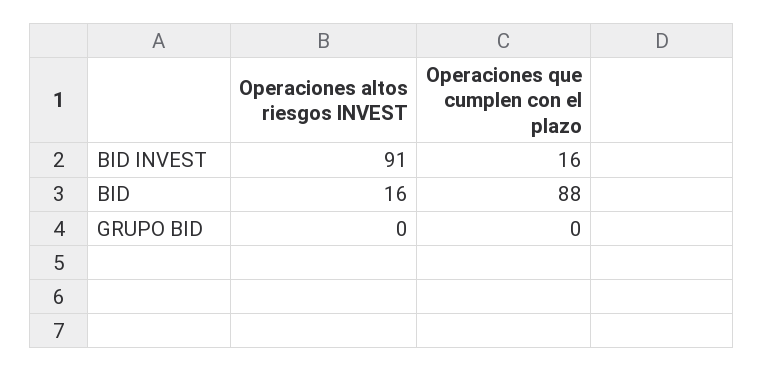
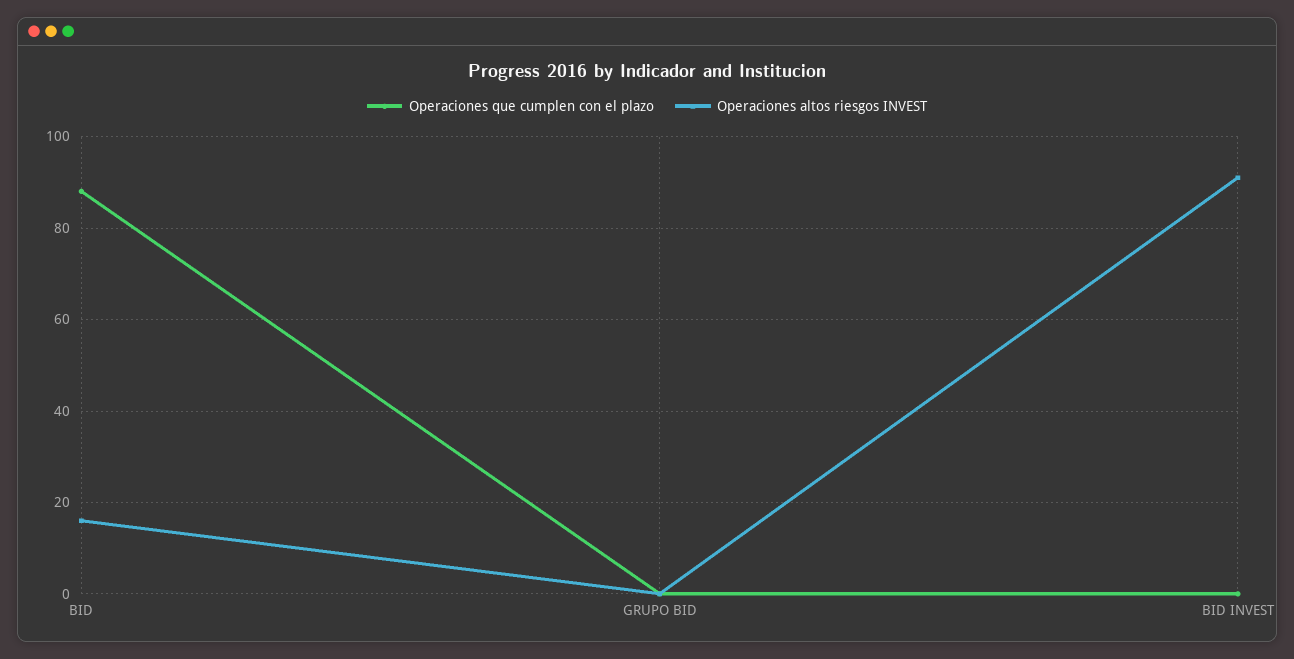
  {
    "Operaciones altos riesgos INVEST": {
      "BID INVEST": 91,
      "BID": 16,
      "GRUPO BID": 0
    },
    "Operaciones que cumplen con el plazo": {
-     "BID INVEST": 16,
+     "BID INVEST": 0,
      "BID": 88,
      "GRUPO BID": 0
    }
  }

